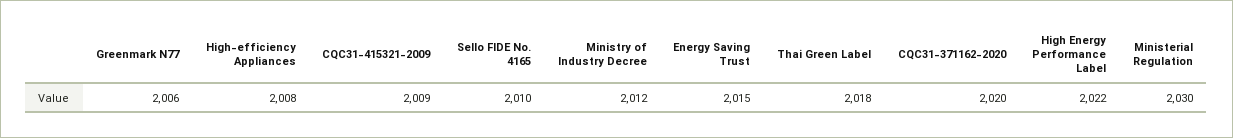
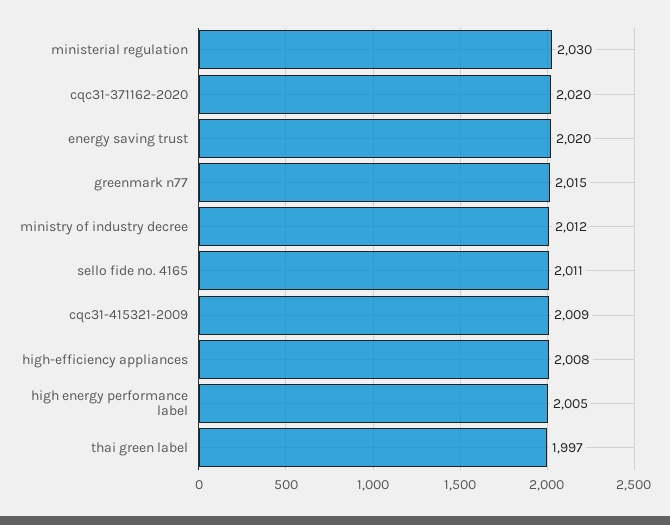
  {
-   "Greenmark N77": 2006,
+   "Greenmark N77": 2015,
    "High-efficiency Appliances": 2008,
    "CQC31-415321-2009": 2009,
-   "Sello FIDE No. 4165": 2010,
+   "Sello FIDE No. 4165": 2011,
    "Ministry of Industry Decree": 2012,
-   "Energy Saving Trust": 2015,
+   "Energy Saving Trust": 2020,
-   "Thai Green Label": 2018,
+   "Thai Green Label": 1997,
    "CQC31-371162-2020": 2020,
-   "High Energy Performance Label": 2022,
+   "High Energy Performance Label": 2005,
    "Ministerial Regulation": 2030
  }

